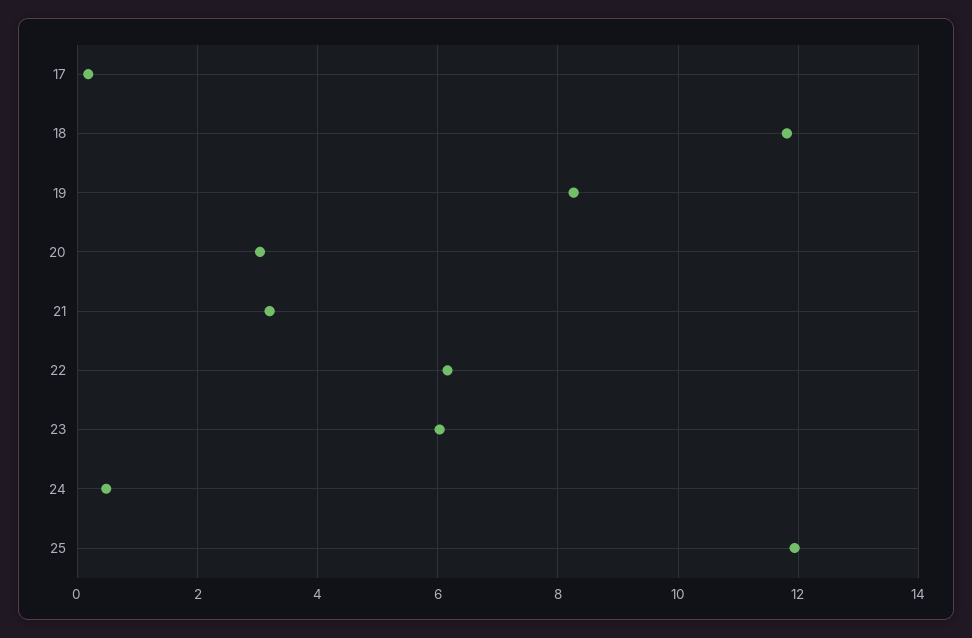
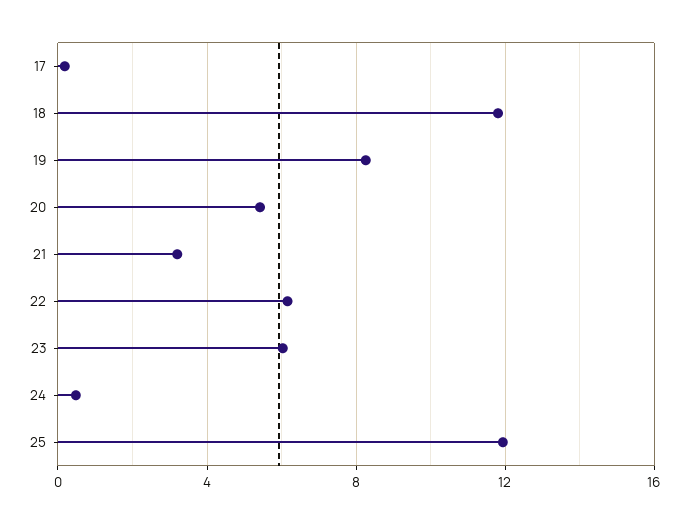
  {
    "17": 0.2,
    "18": 11.8,
    "19": 8.2,
-   "20": 3,
+   "20": 5.5,
    "21": 3.2,
    "22": 6.2,
    "23": 6,
    "24": 0.4,
    "25": 12
  }

